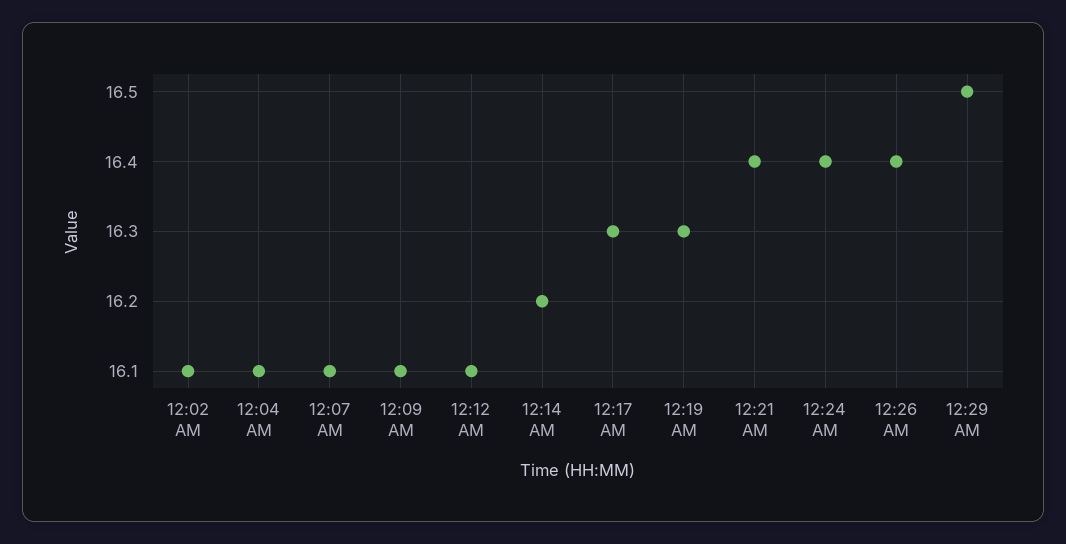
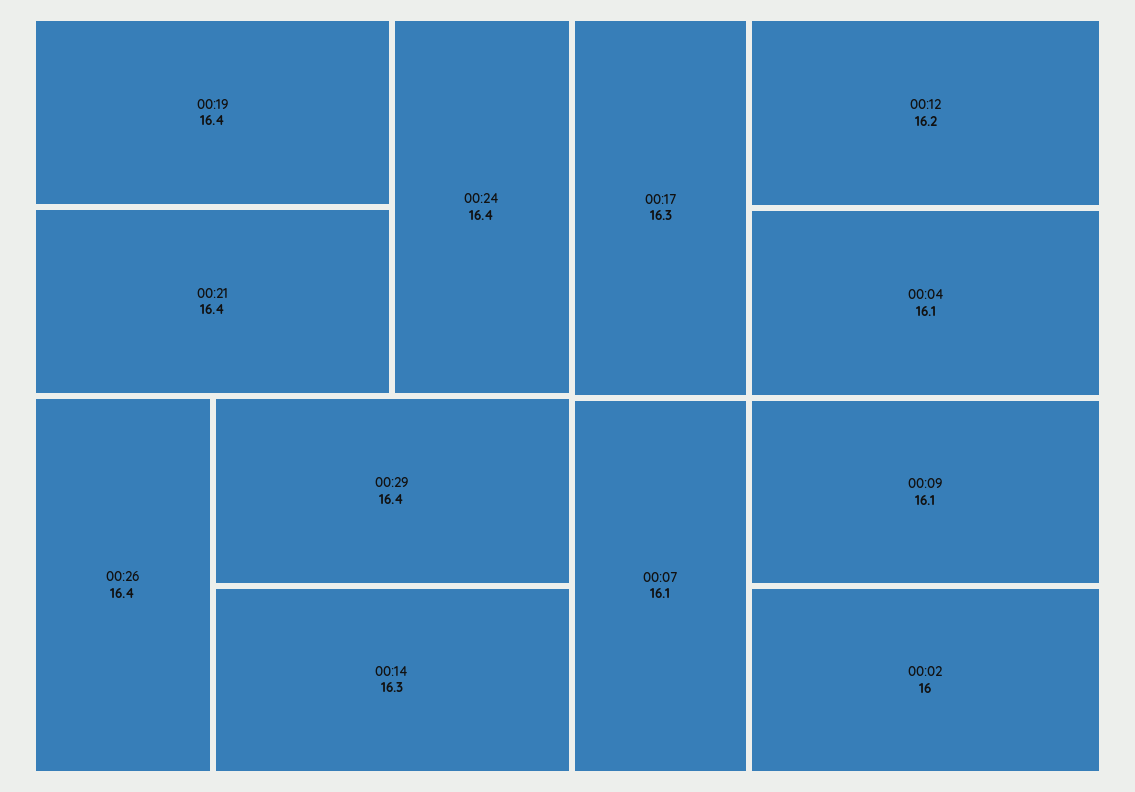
  {
-   "12:02 AM": 16.1,
+   "12:02 AM": 16,
    "12:04 AM": 16.1,
    "12:07 AM": 16.1,
    "12:09 AM": 16.1,
-   "12:12 AM": 16.1,
+   "12:12 AM": 16.2,
-   "12:14 AM": 16.2,
+   "12:14 AM": 16.3,
    "12:17 AM": 16.3,
-   "12:19 AM": 16.3,
+   "12:19 AM": 16.4,
    "12:21 AM": 16.4,
    "12:24 AM": 16.4,
    "12:26 AM": 16.4,
-   "12:29 AM": 16.5
+   "12:29 AM": 16.4
  }

